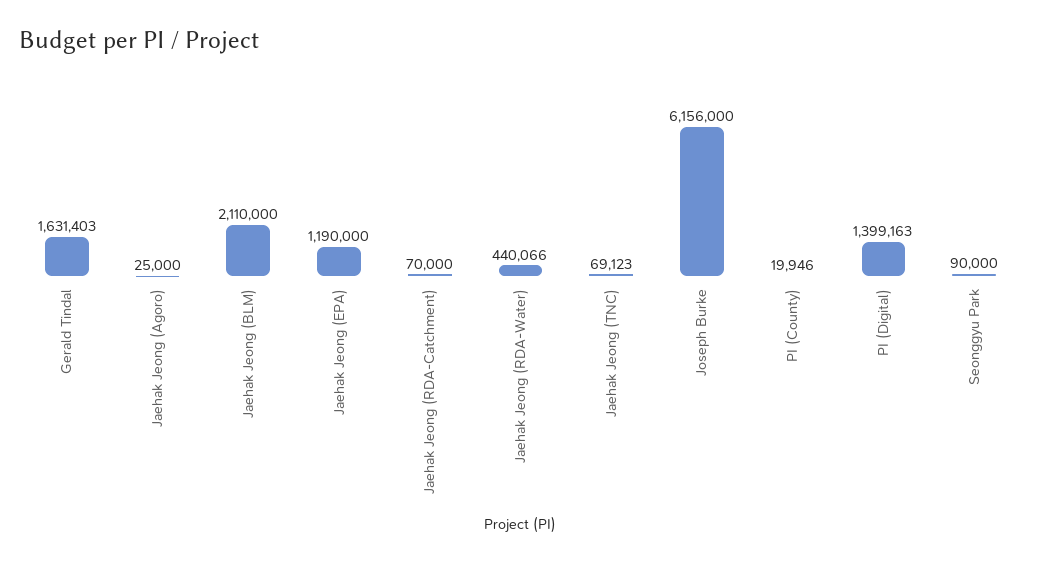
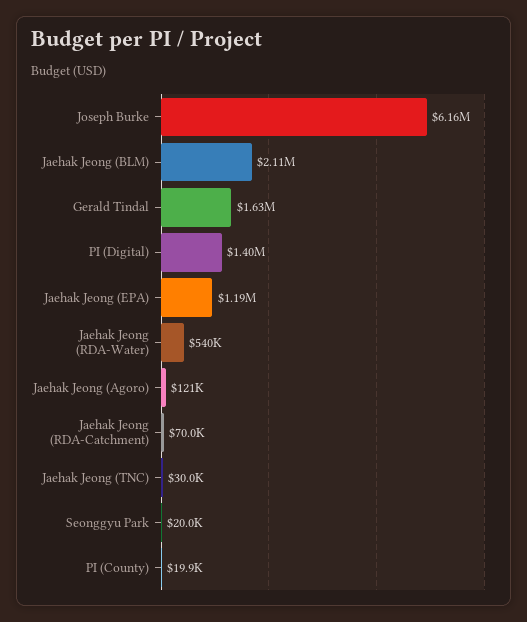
  {
    "Gerald Tindal": 1631403,
-   "Jaehak Jeong (Agoro)": 25000,
+   "Jaehak Jeong (Agoro)": 121000,
    "Jaehak Jeong (BLM)": 2110000,
    "Jaehak Jeong (EPA)": 1190000,
    "Jaehak Jeong (RDA-Catchment)": 70000,
-   "Jaehak Jeong (RDA-Water)": 440066,
+   "Jaehak Jeong (RDA-Water)": 540000,
-   "Jaehak Jeong (TNC)": 69123,
+   "Jaehak Jeong (TNC)": 30000,
    "Joseph Burke": 6156000,
    "PI (County)": 19946,
    "PI (Digital)": 1399163,
-   "Seonggyu Park": 90000
+   "Seonggyu Park": 20000
  }

